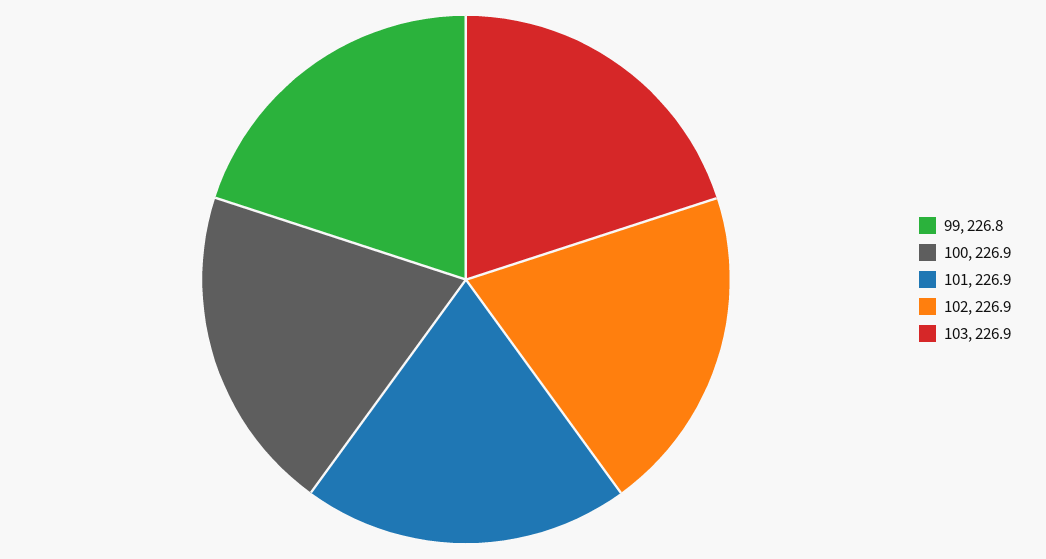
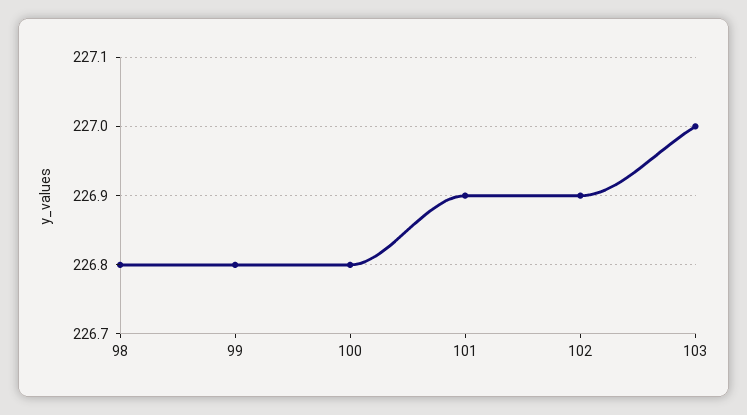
  {
    "99": 226.8,
-   "100": 226.9,
+   "100": 226.8,
    "101": 226.9,
    "102": 226.9,
-   "103": 226.9
+   "103": 227,
+   "98": 226.8
  }

